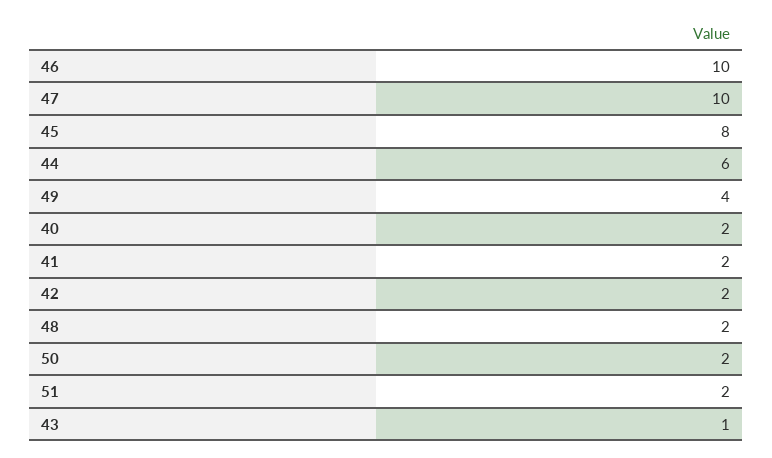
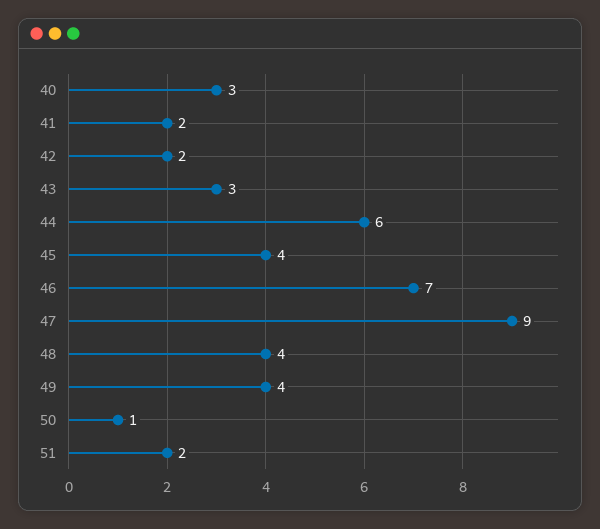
  {
-   "46": 10,
+   "46": 7,
-   "47": 10,
+   "47": 9,
-   "45": 8,
+   "45": 4,
    "44": 6,
    "49": 4,
-   "40": 2,
+   "40": 3,
    "41": 2,
    "42": 2,
-   "48": 2,
+   "48": 4,
-   "50": 2,
+   "50": 1,
    "51": 2,
-   "43": 1
+   "43": 3
  }

